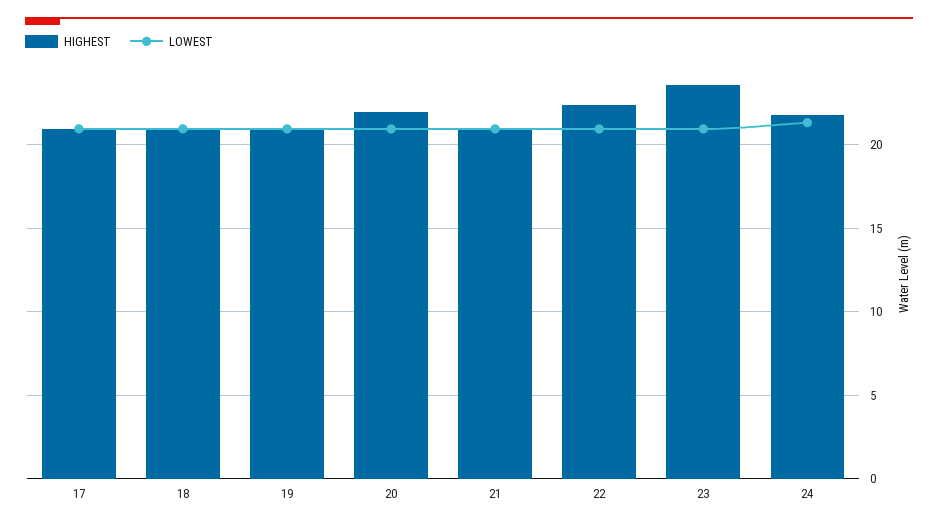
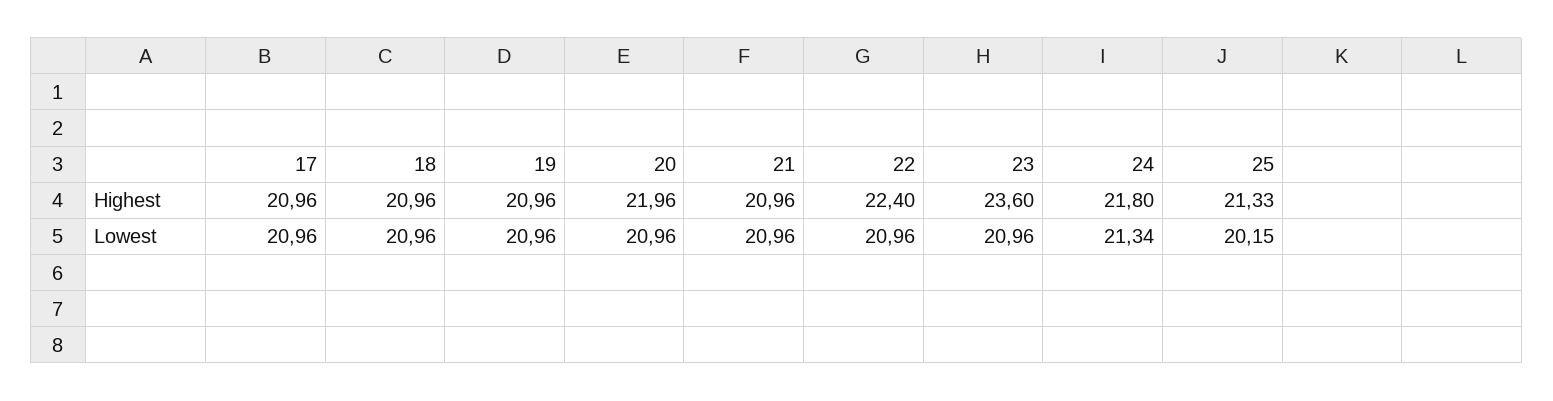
  {
    "HIGHEST": {
      "17": 20.96,
      "18": 20.96,
      "19": 20.96,
      "20": 21.96,
      "21": 20.96,
      "22": 22.4,
      "23": 23.6,
-     "24": 21.8
+     "24": 21.8,
+     "25": 21.33
    },
    "LOWEST": {
      "17": 20.96,
      "18": 20.96,
      "19": 20.96,
      "20": 20.96,
      "21": 20.96,
      "22": 20.96,
      "23": 20.96,
-     "24": 21.34
+     "24": 21.34,
+     "25": 20.15
    }
  }

